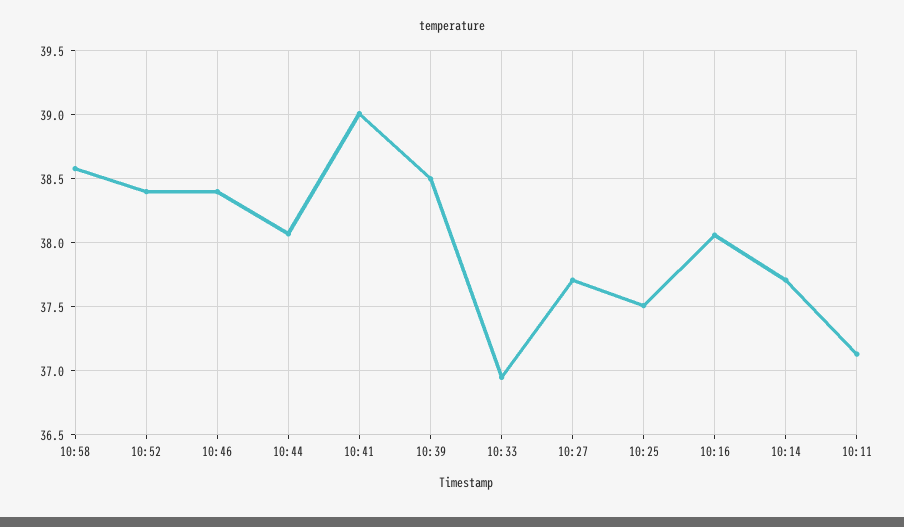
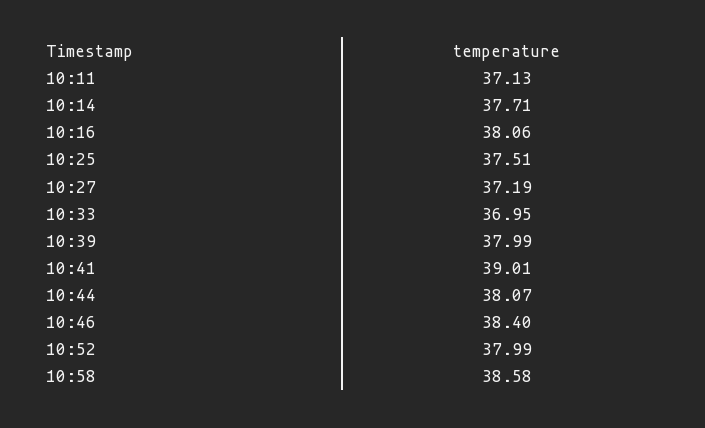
  {
    "10:58": 38.58,
-   "10:52": 38.4,
+   "10:52": 37.99,
    "10:46": 38.4,
    "10:44": 38.07,
    "10:41": 39.01,
-   "10:39": 38.5,
+   "10:39": 37.99,
    "10:33": 36.95,
-   "10:27": 37.7,
+   "10:27": 37.19,
    "10:25": 37.51,
    "10:16": 38.06,
    "10:14": 37.71,
    "10:11": 37.13
  }

